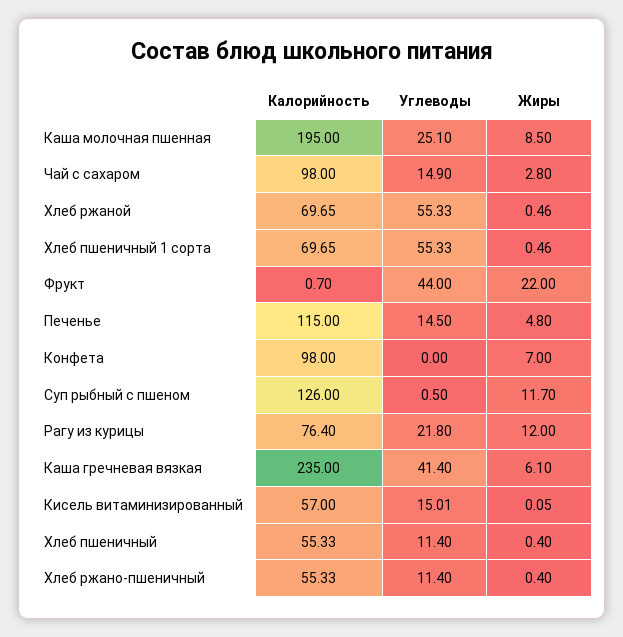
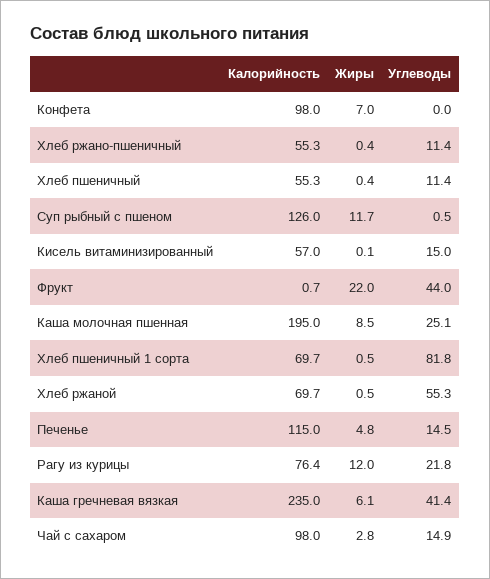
  {
    "Калорийность": {
      "Каша молочная пшенная": 195,
      "Чай с сахаром": 98,
      "Хлеб ржаной": 69.65,
      "Хлеб пшеничный 1 сорта": 69.65,
      "Фрукт": 0.7,
      "Печенье": 115,
      "Конфета": 98,
      "Суп рыбный с пшеном": 126,
      "Рагу из курицы": 76.4,
      "Каша гречневая вязкая": 235,
      "Кисель витаминизированный": 57,
      "Хлеб пшеничный": 55.33,
      "Хлеб ржано-пшеничный": 55.33
    },
    "Углеводы": {
      "Каша молочная пшенная": 25.1,
      "Чай с сахаром": 14.9,
      "Хлеб ржаной": 55.33,
-     "Хлеб пшеничный 1 сорта": 55.33,
+     "Хлеб пшеничный 1 сорта": 81.8,
      "Фрукт": 44,
      "Печенье": 14.5,
      "Конфета": 0,
      "Суп рыбный с пшеном": 0.5,
      "Рагу из курицы": 21.8,
      "Каша гречневая вязкая": 41.4,
      "Кисель витаминизированный": 15.01,
      "Хлеб пшеничный": 11.4,
      "Хлеб ржано-пшеничный": 11.4
    },
    "Жиры": {
      "Каша молочная пшенная": 8.5,
      "Чай с сахаром": 2.8,
      "Хлеб ржаной": 0.46,
      "Хлеб пшеничный 1 сорта": 0.46,
      "Фрукт": 22,
      "Печенье": 4.8,
      "Конфета": 7,
      "Суп рыбный с пшеном": 11.7,
      "Рагу из курицы": 12,
      "Каша гречневая вязкая": 6.1,
      "Кисель витаминизированный": 0.05,
      "Хлеб пшеничный": 0.4,
      "Хлеб ржано-пшеничный": 0.4
    }
  }

